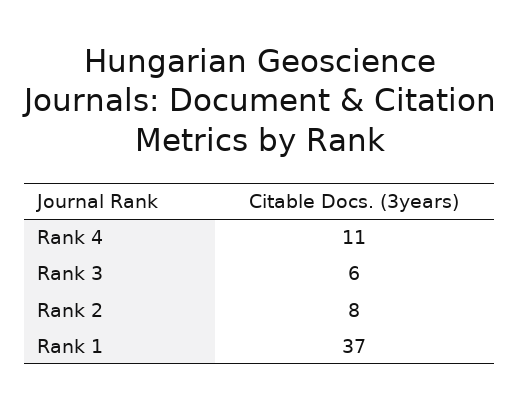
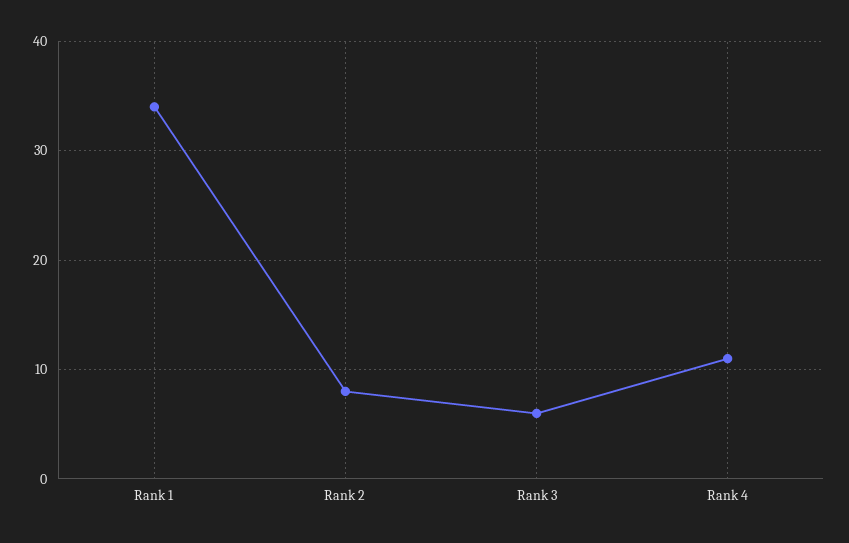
  {
    "Rank 4": 11,
    "Rank 3": 6,
    "Rank 2": 8,
-   "Rank 1": 37
+   "Rank 1": 34
  }

